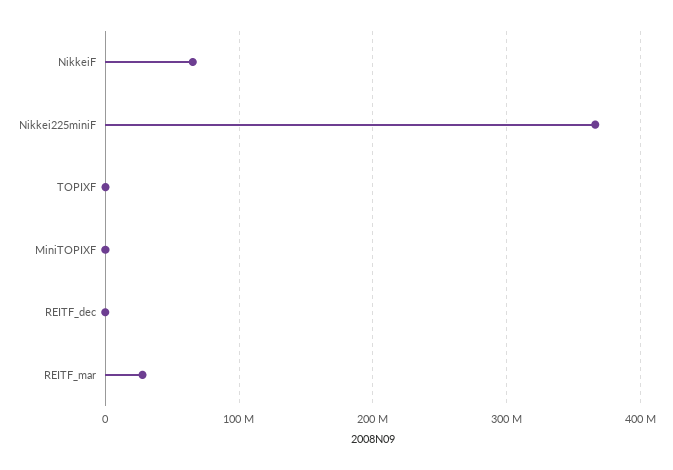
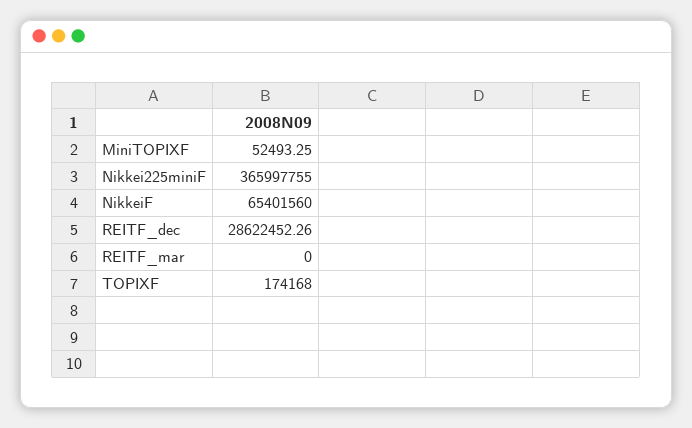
  {
    "NikkeiF": 65401560,
    "Nikkei225miniF": 365997755,
    "TOPIXF": 174168,
    "MiniTOPIXF": 52493.25,
-   "REITF_dec": 0,
+   "REITF_dec": 28622452.26,
-   "REITF_mar": 30000000
+   "REITF_mar": 0
  }

